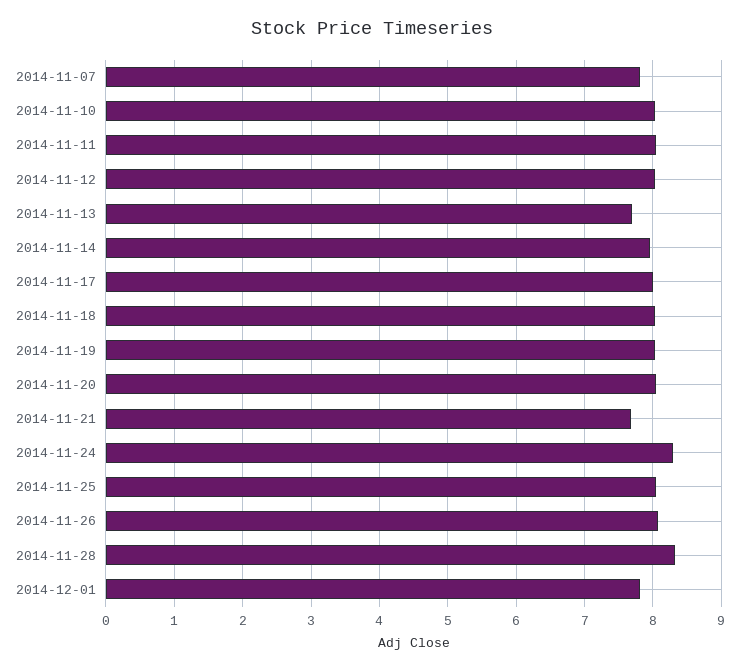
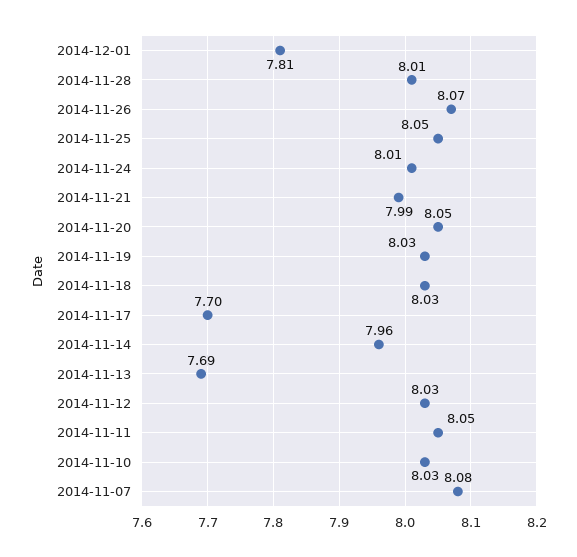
  {
-   "2014-11-07": 7.8,
+   "2014-11-07": 8.08,
    "2014-11-10": 8.03,
    "2014-11-11": 8.05,
    "2014-11-12": 8.03,
    "2014-11-13": 7.69,
    "2014-11-14": 7.96,
-   "2014-11-17": 8,
+   "2014-11-17": 7.7,
    "2014-11-18": 8.03,
    "2014-11-19": 8.03,
    "2014-11-20": 8.05,
-   "2014-11-21": 7.7,
+   "2014-11-21": 7.99,
-   "2014-11-24": 8.3,
+   "2014-11-24": 8.01,
    "2014-11-25": 8.05,
    "2014-11-26": 8.07,
-   "2014-11-28": 8.3,
+   "2014-11-28": 8.01,
    "2014-12-01": 7.81
  }

